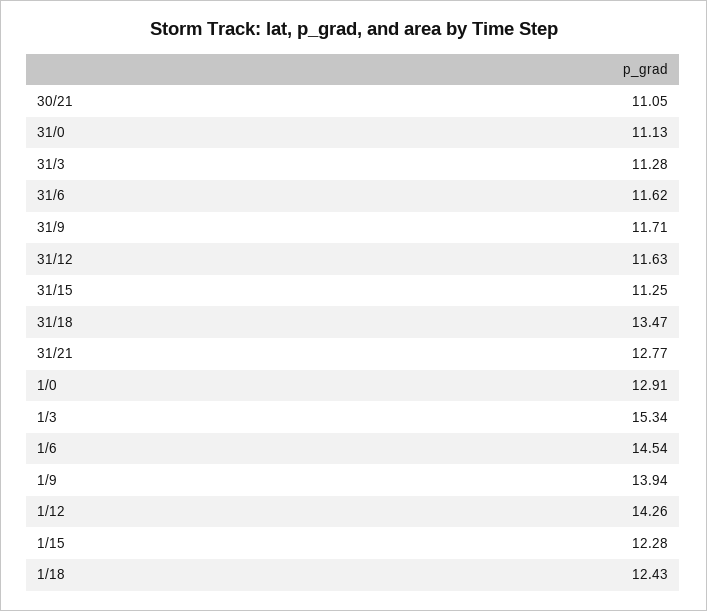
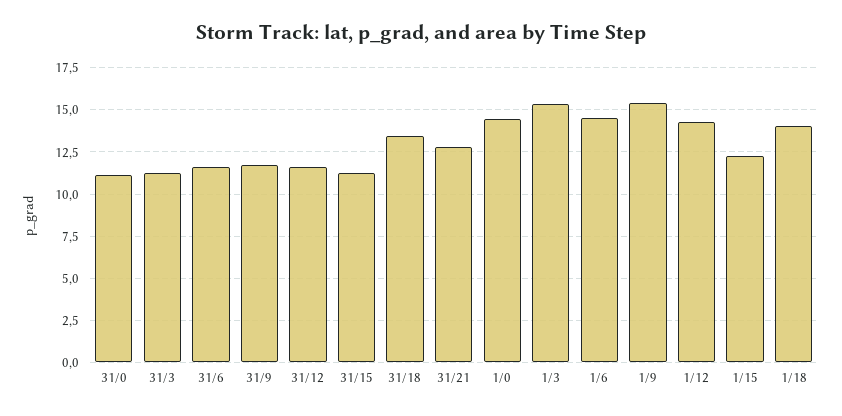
  {
-   "30/21": 11.05,
    "31/0": 11.13,
    "31/3": 11.28,
    "31/6": 11.62,
    "31/9": 11.71,
    "31/12": 11.63,
    "31/15": 11.25,
    "31/18": 13.47,
    "31/21": 12.77,
-   "1/0": 12.91,
+   "1/0": 14.5,
    "1/3": 15.34,
    "1/6": 14.54,
-   "1/9": 13.94,
+   "1/9": 15.5,
    "1/12": 14.26,
    "1/15": 12.28,
-   "1/18": 12.43
+   "1/18": 14
  }

